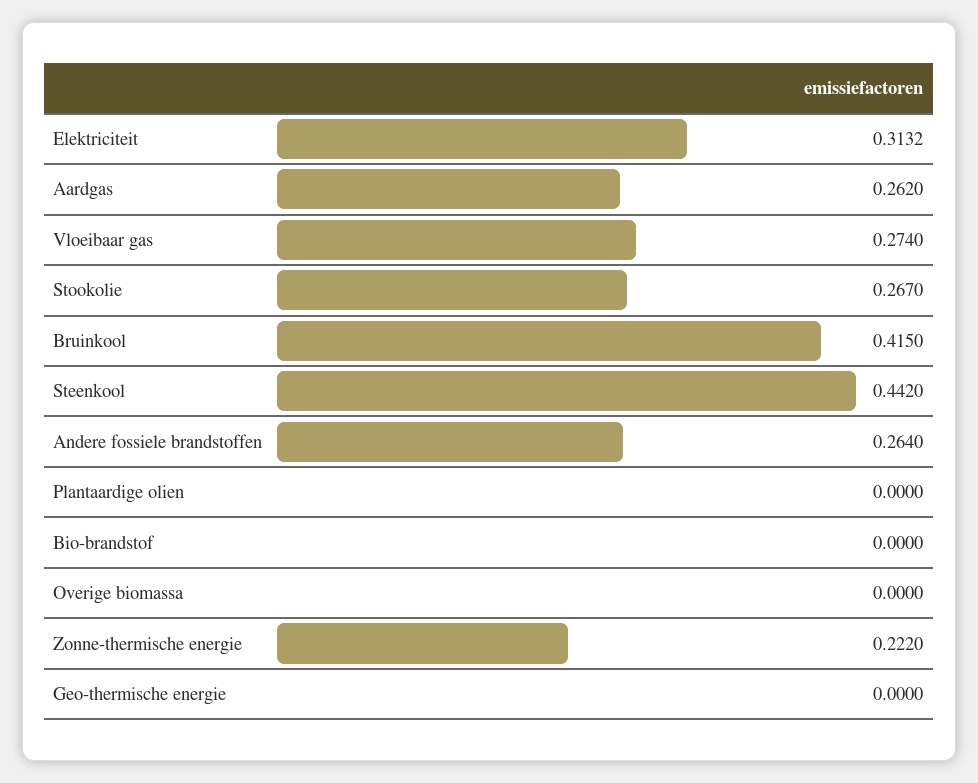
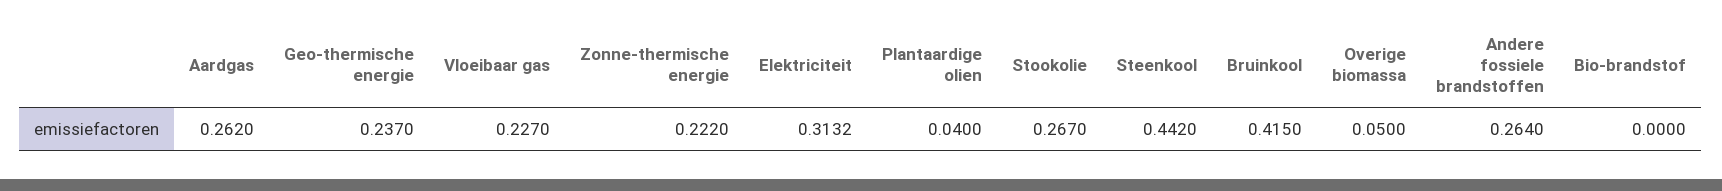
  {
    "Elektriciteit": 0.3132,
    "Aardgas": 0.262,
-   "Vloeibaar gas": 0.274,
+   "Vloeibaar gas": 0.227,
    "Stookolie": 0.267,
    "Bruinkool": 0.415,
    "Steenkool": 0.442,
    "Andere fossiele brandstoffen": 0.264,
-   "Plantaardige olien": 0,
+   "Plantaardige olien": 0.04,
    "Bio-brandstof": 0,
-   "Overige biomassa": 0,
+   "Overige biomassa": 0.05,
    "Zonne-thermische energie": 0.222,
-   "Geo-thermische energie": 0
+   "Geo-thermische energie": 0.237
  }

